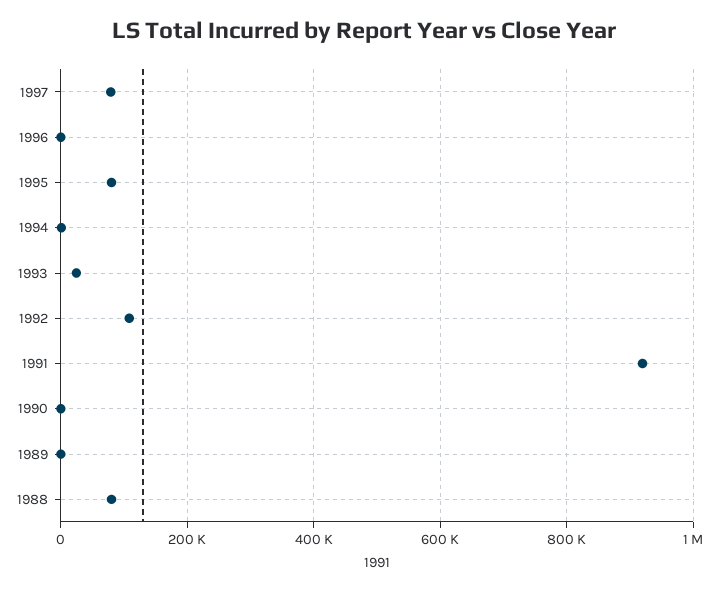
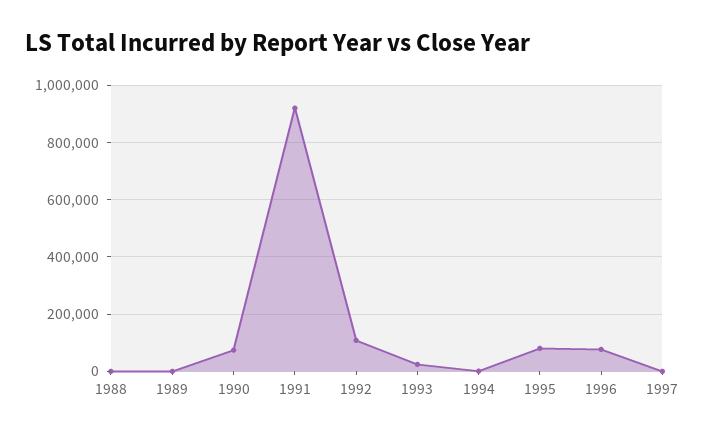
  {
-   "1997": 80000,
+   "1997": 0,
-   "1996": 0,
+   "1996": 75000,
    "1995": 80000,
    "1994": 0,
    "1993": 20000,
    "1992": 100000,
    "1991": 920000,
-   "1990": 0,
+   "1990": 75000,
    "1989": 0,
-   "1988": 80000
+   "1988": 0
  }

